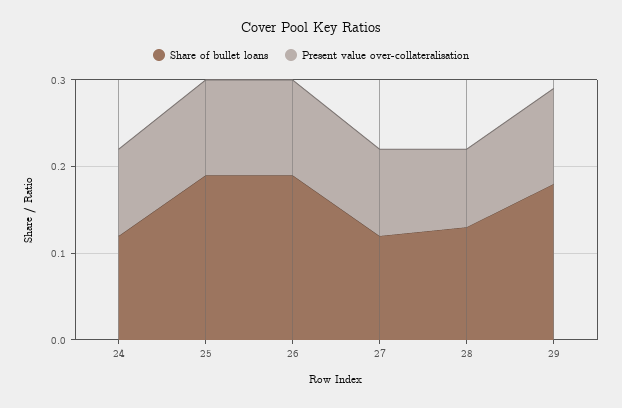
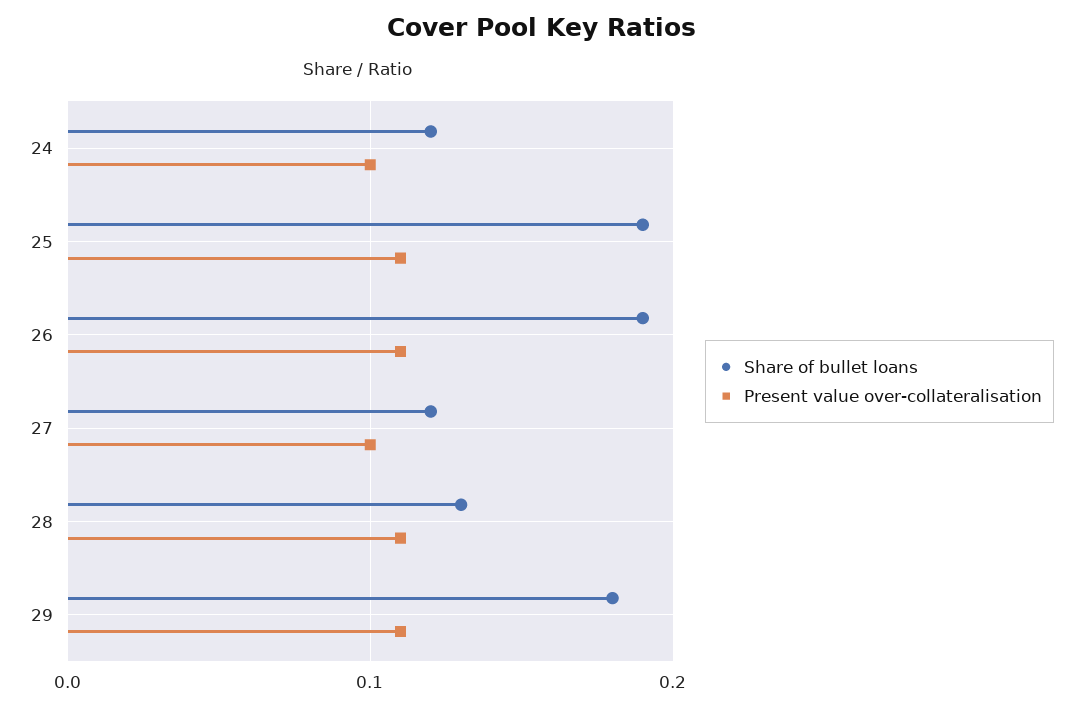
  {
    "Share of bullet loans": {
      "24": 0.12,
      "25": 0.19,
      "26": 0.19,
      "27": 0.12,
      "28": 0.13,
      "29": 0.18
    },
    "Present value over-collateralisation": {
      "24": 0.1,
      "25": 0.11,
      "26": 0.11,
      "27": 0.1,
-     "28": 0.09,
+     "28": 0.11,
      "29": 0.11
    }
  }

